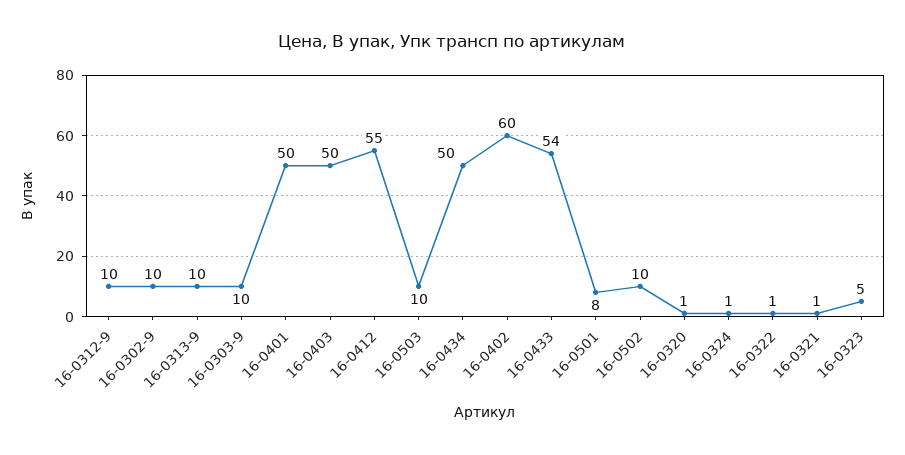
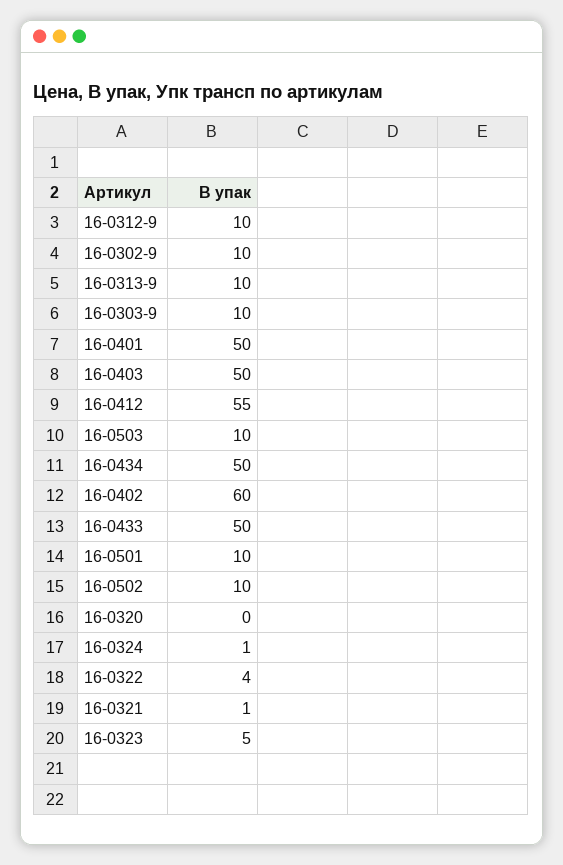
  {
    "16-0312-9": 10,
    "16-0302-9": 10,
    "16-0313-9": 10,
    "16-0303-9": 10,
    "16-0401": 50,
    "16-0403": 50,
    "16-0412": 55,
    "16-0503": 10,
    "16-0434": 50,
    "16-0402": 60,
-   "16-0433": 54,
+   "16-0433": 50,
-   "16-0501": 8,
+   "16-0501": 10,
    "16-0502": 10,
-   "16-0320": 1,
+   "16-0320": 0,
    "16-0324": 1,
-   "16-0322": 1,
+   "16-0322": 4,
    "16-0321": 1,
    "16-0323": 5
  }

